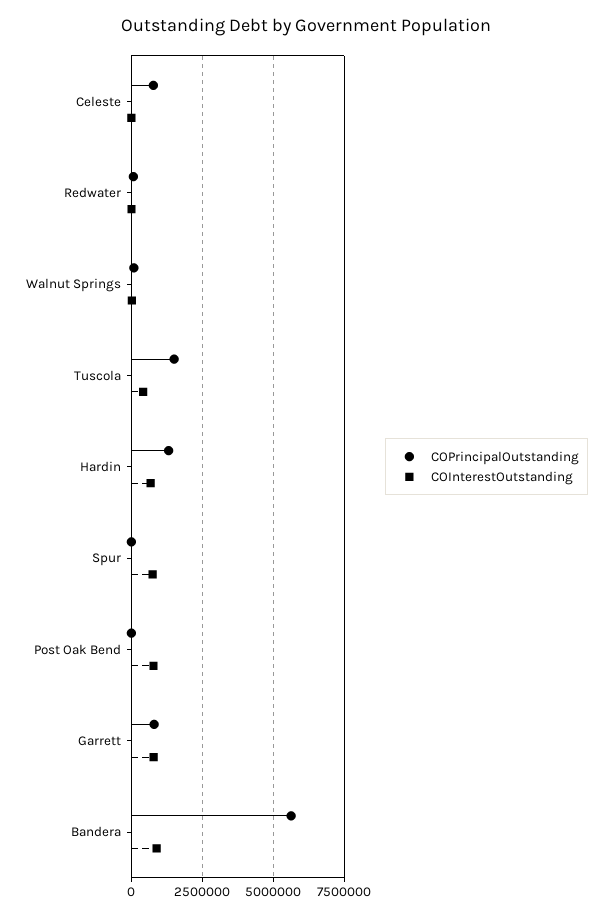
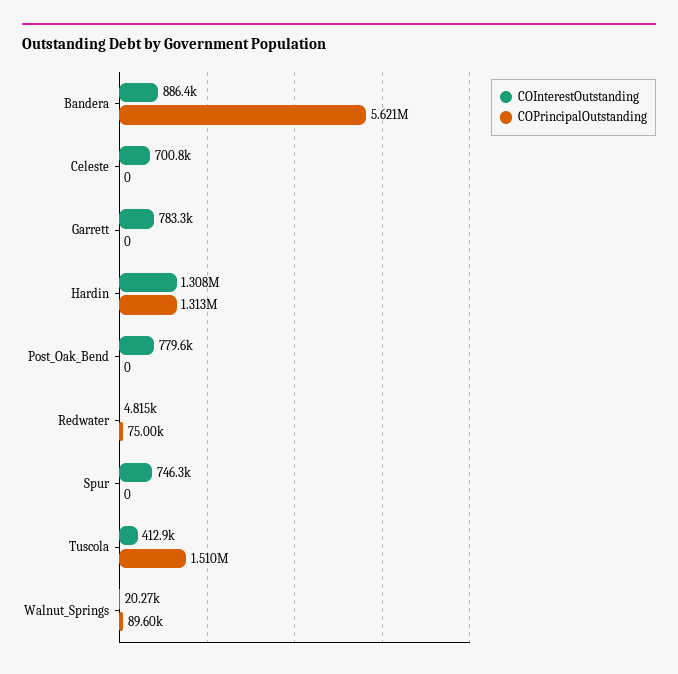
  {
    "COPrincipalOutstanding": {
-     "Celeste": 750000,
+     "Celeste": 0,
      "Redwater": 75000,
      "Walnut Springs": 89600,
      "Tuscola": 1510000,
      "Hardin": 1313000,
      "Spur": 0,
      "Post Oak Bend": 0,
-     "Garrett": 750000,
+     "Garrett": 0,
      "Bandera": 5621000
    },
    "COInterestOutstanding": {
-     "Celeste": 0,
+     "Celeste": 700800,
      "Redwater": 4815,
      "Walnut Springs": 20270,
      "Tuscola": 412900,
-     "Hardin": 750000,
+     "Hardin": 1308000,
      "Spur": 746300,
      "Post Oak Bend": 779600,
      "Garrett": 783300,
      "Bandera": 886400
    }
  }

